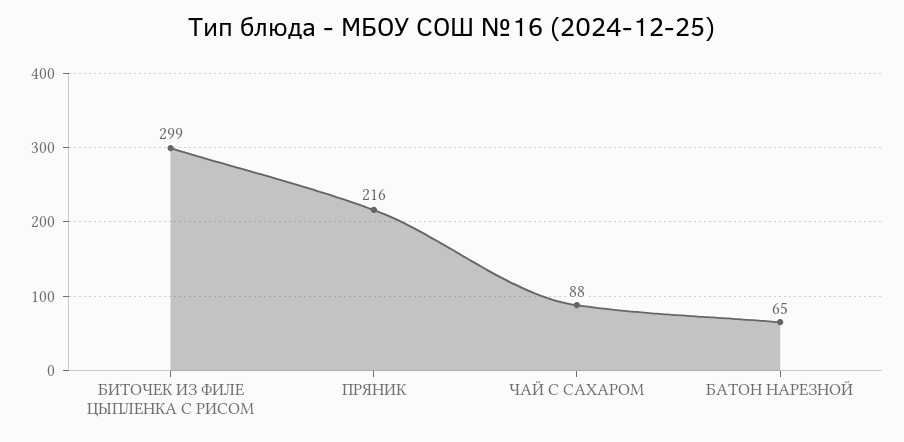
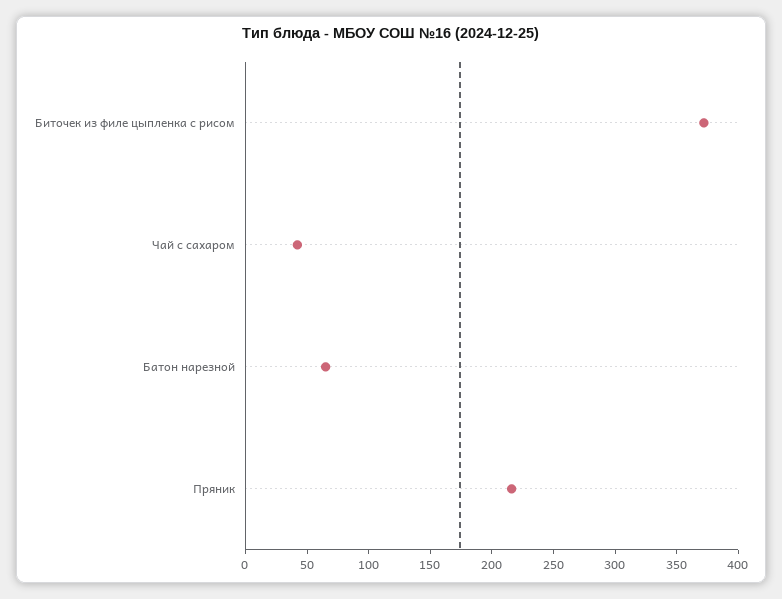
  {
-   "БИТОЧЕК ИЗ ФИЛЕ ЦЫПЛЕНКА С РИСОМ": 299,
+   "БИТОЧЕК ИЗ ФИЛЕ ЦЫПЛЕНКА С РИСОМ": 370,
    "ПРЯНИК": 216,
-   "ЧАЙ С САХАРОМ": 88,
+   "ЧАЙ С САХАРОМ": 40,
    "БАТОН НАРЕЗНОЙ": 65
  }

